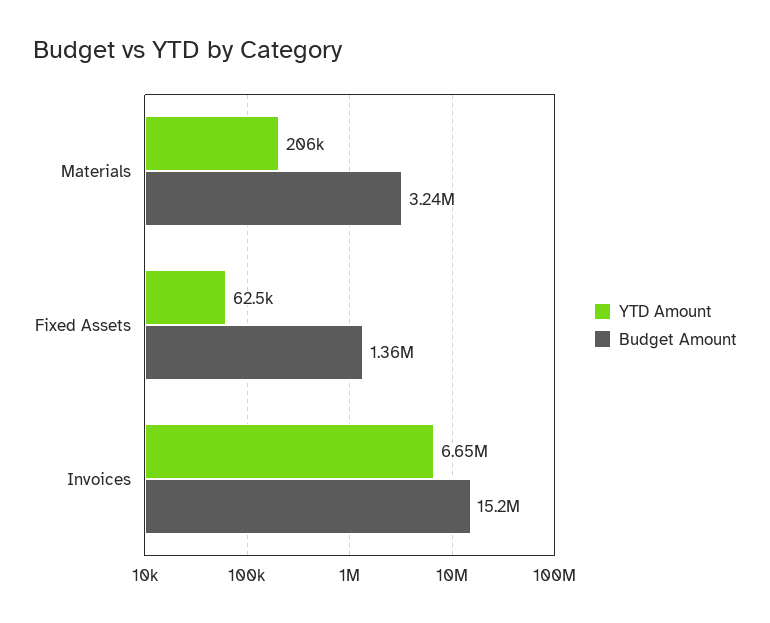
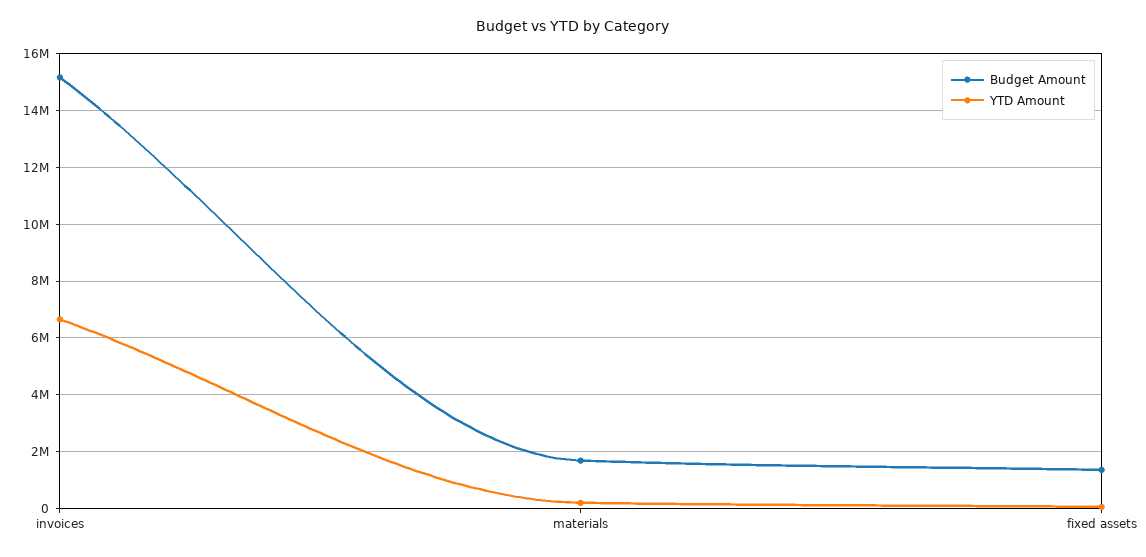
  {
    "YTD Amount": {
      "Materials": 206000,
      "Fixed Assets": 62500,
      "Invoices": 6650000
    },
    "Budget Amount": {
-     "Materials": 3240000,
+     "Materials": 1750000,
      "Fixed Assets": 1360000,
      "Invoices": 15200000
    }
  }

